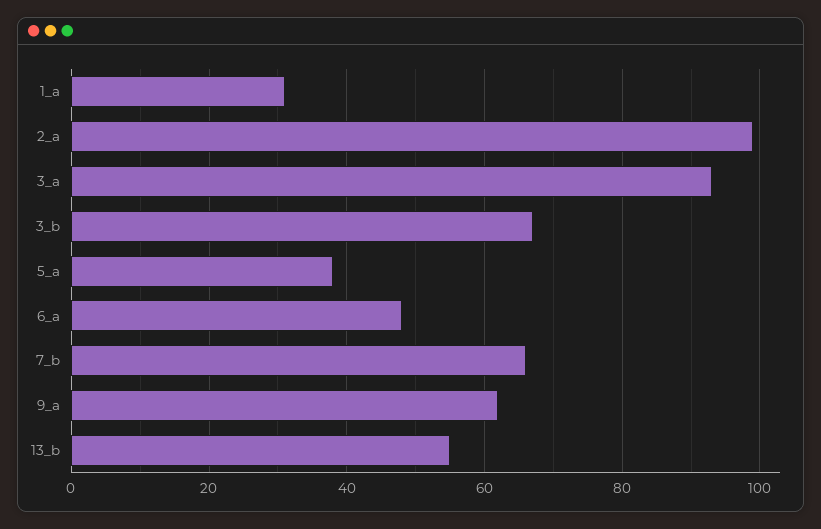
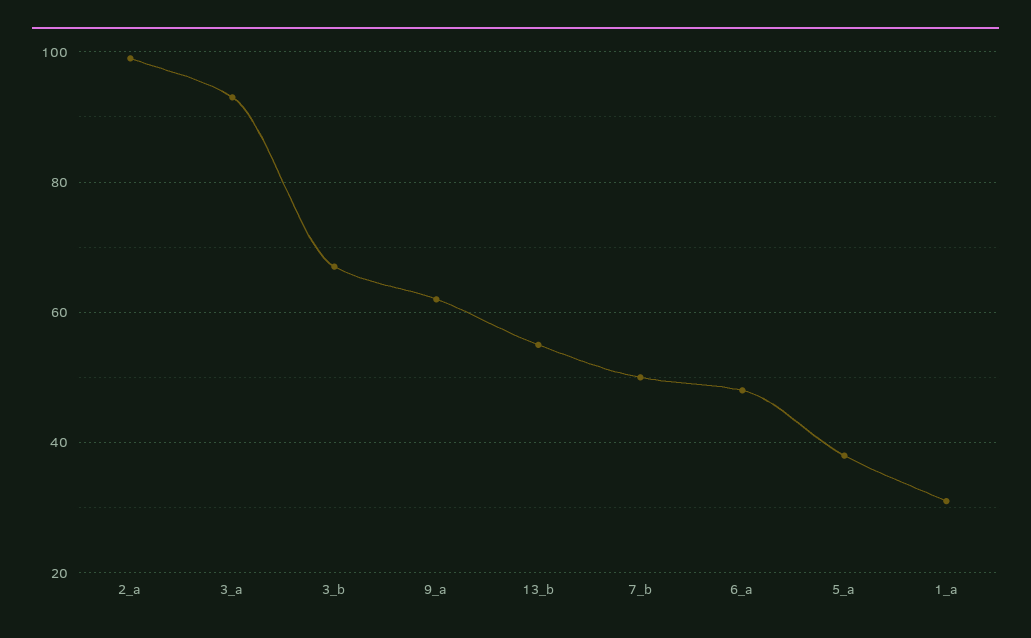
  {
    "1_a": 30,
    "2_a": 100,
    "3_a": 95,
    "3_b": 65,
    "5_a": 40,
    "6_a": 50,
-   "7_b": 65,
+   "7_b": 50,
    "9_a": 60,
    "13_b": 55
  }

